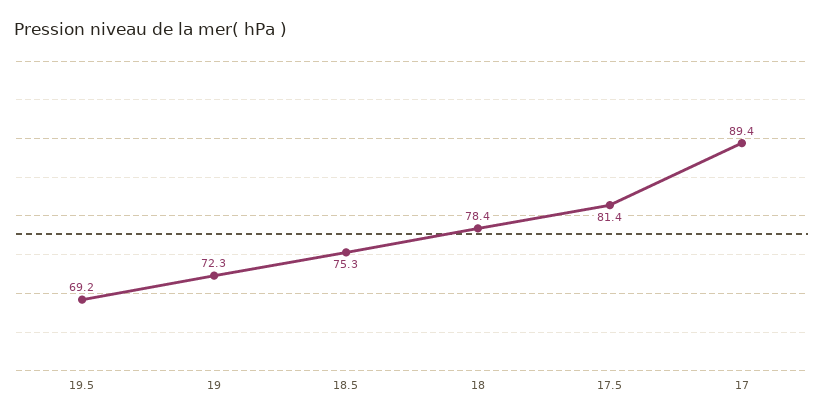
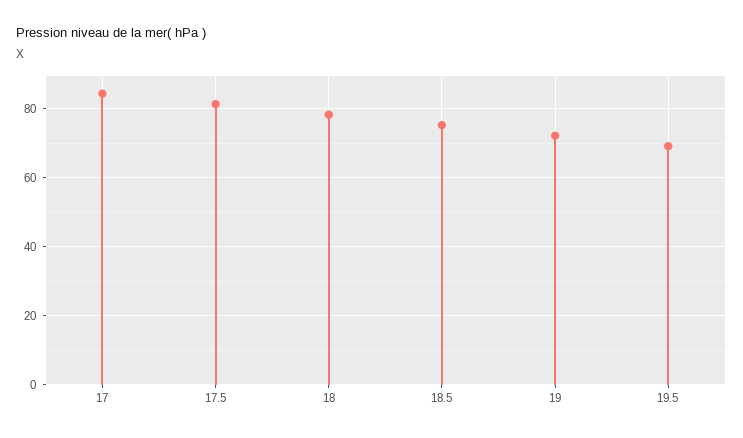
  {
    "19.5": 69.2,
    "19": 72.3,
    "18.5": 75.3,
    "18": 78.4,
    "17.5": 81.4,
-   "17": 89.4
+   "17": 84
  }

